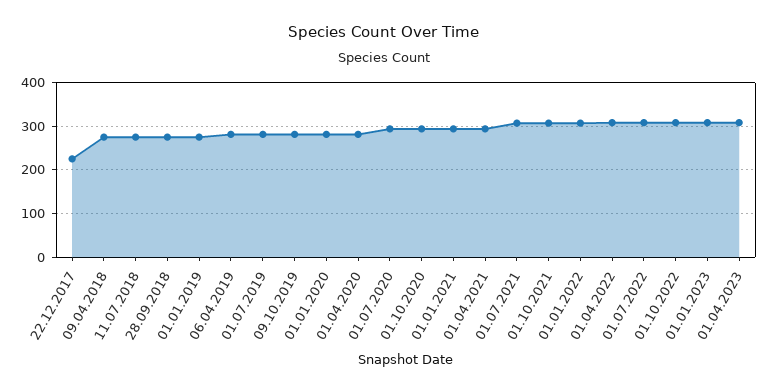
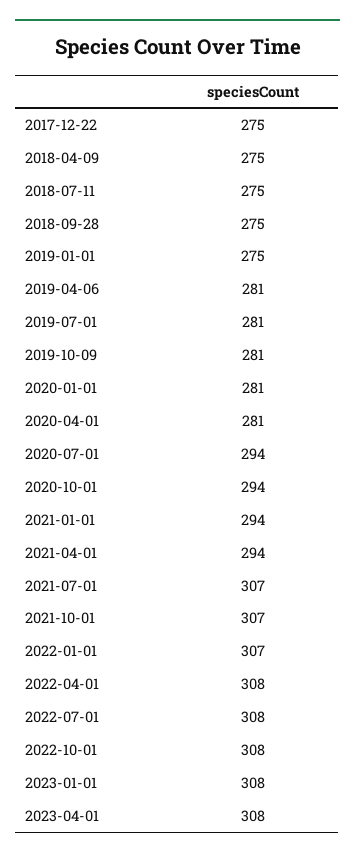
  {
-   "22.12.2017": 220,
+   "22.12.2017": 275,
    "09.04.2018": 275,
    "11.07.2018": 275,
    "28.09.2018": 275,
    "01.01.2019": 275,
    "06.04.2019": 281,
    "01.07.2019": 281,
    "09.10.2019": 281,
    "01.01.2020": 281,
    "01.04.2020": 281,
    "01.07.2020": 294,
    "01.10.2020": 294,
    "01.01.2021": 294,
    "01.04.2021": 294,
    "01.07.2021": 307,
    "01.10.2021": 307,
    "01.01.2022": 307,
    "01.04.2022": 308,
    "01.07.2022": 308,
    "01.10.2022": 308,
    "01.01.2023": 308,
    "01.04.2023": 308
  }

